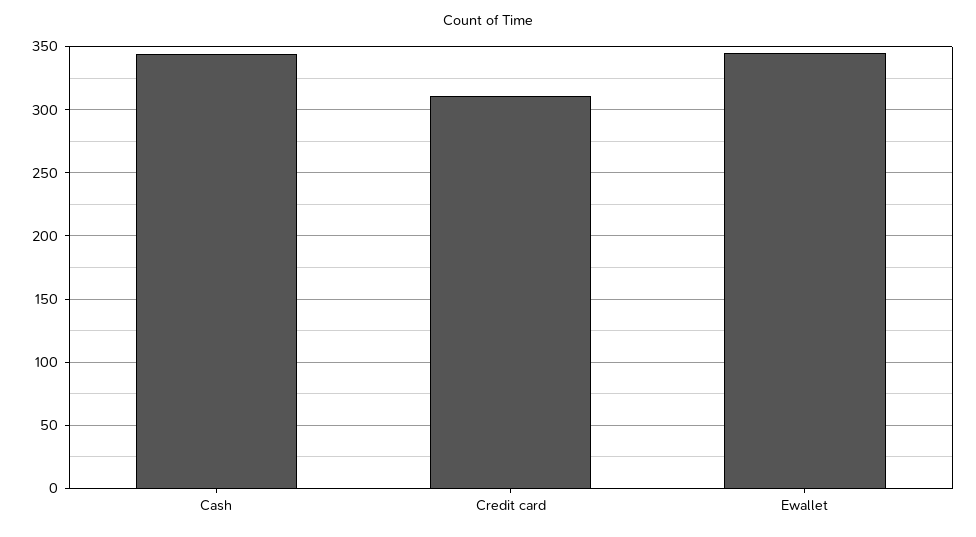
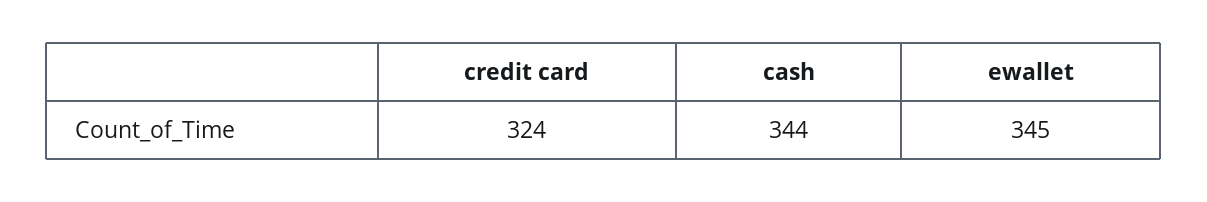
  {
    "Cash": 344,
-   "Credit card": 310,
+   "Credit card": 324,
    "Ewallet": 345
  }

